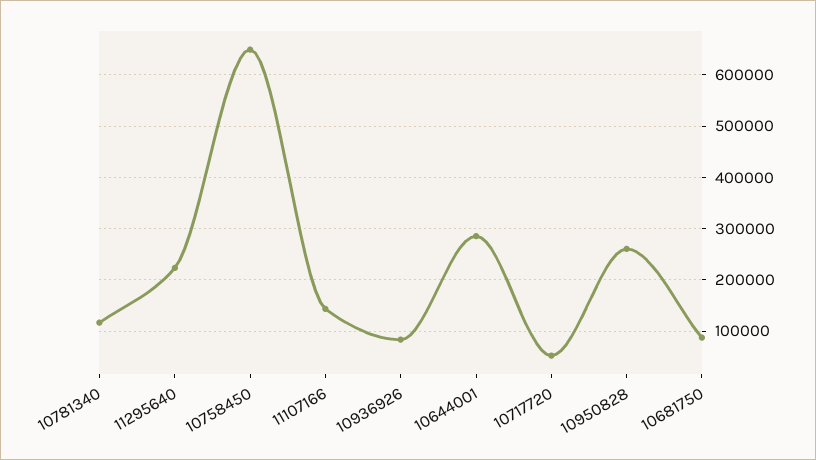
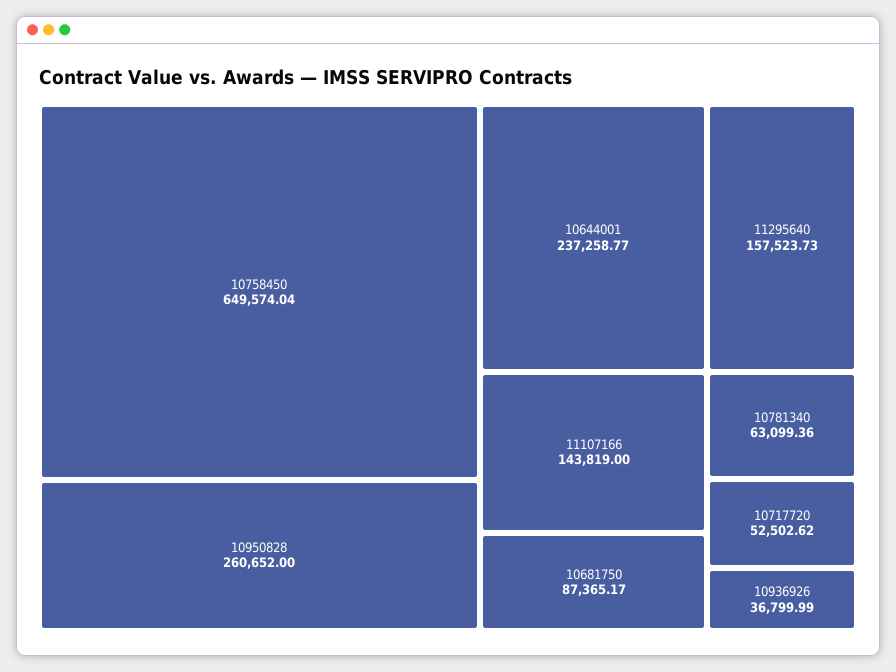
  {
-   "10781340": 120000,
+   "10781340": 63099.36,
-   "11295640": 220000,
+   "11295640": 157523.73,
    "10758450": 649574.04,
    "11107166": 143819,
-   "10936926": 80000,
+   "10936926": 36799.99,
-   "10644001": 280000,
+   "10644001": 237258.77,
    "10717720": 52502.62,
    "10950828": 260652,
    "10681750": 87365.17
  }

